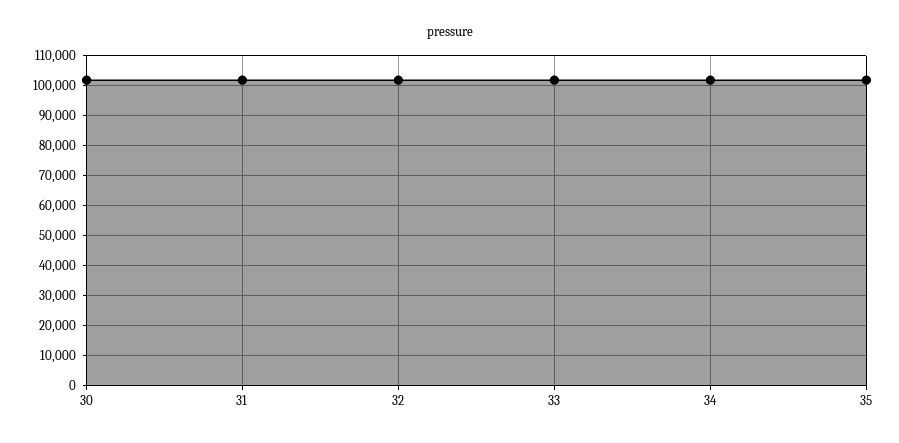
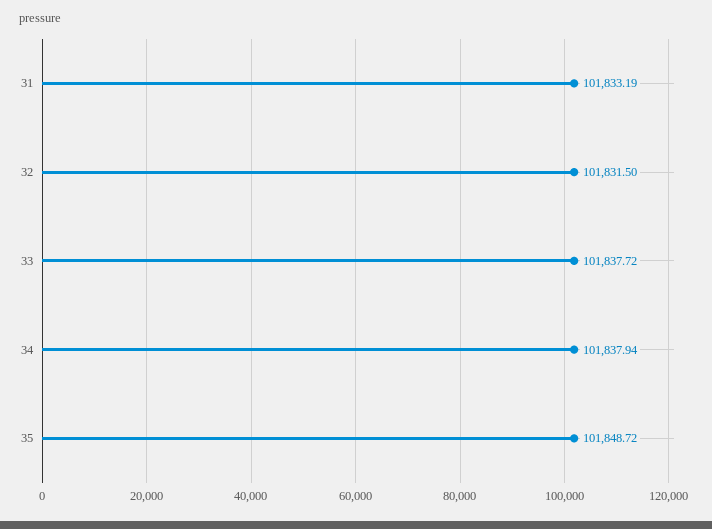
  {
-   "30": 102500,
    "31": 101833.19,
    "32": 101831.5,
    "33": 101837.72,
    "34": 101837.94,
    "35": 101848.72
  }

